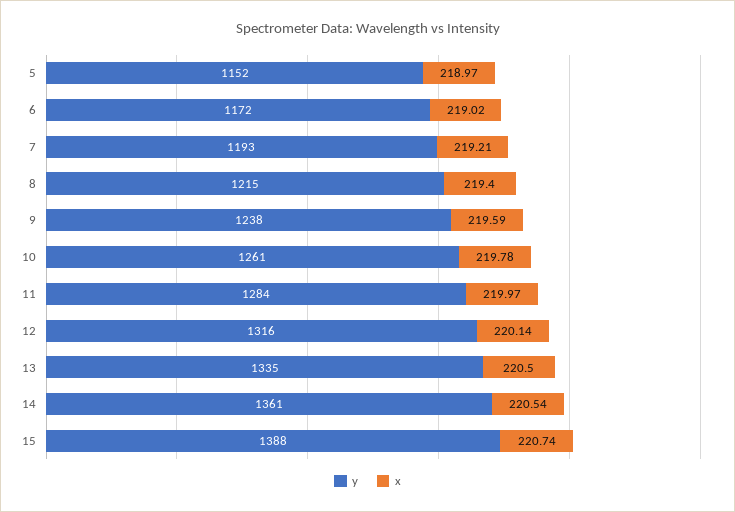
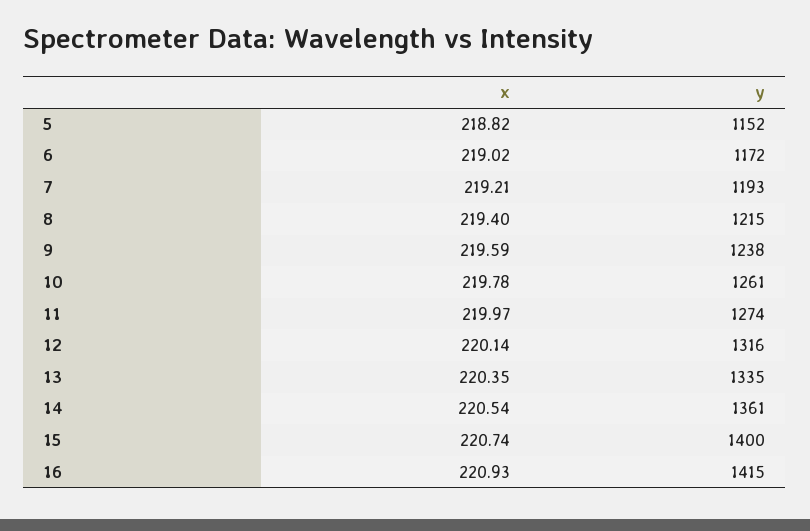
  {
    "y": {
      "5": 1152,
      "6": 1172,
      "7": 1193,
      "8": 1215,
      "9": 1238,
      "10": 1261,
-     "11": 1284,
+     "11": 1274,
      "12": 1316,
      "13": 1335,
      "14": 1361,
-     "15": 1388
+     "15": 1400,
+     "16": 1415
    },
    "x": {
-     "5": 218.97,
+     "5": 218.82,
      "6": 219.02,
      "7": 219.21,
      "8": 219.4,
      "9": 219.59,
      "10": 219.78,
      "11": 219.97,
      "12": 220.14,
-     "13": 220.5,
+     "13": 220.35,
      "14": 220.54,
-     "15": 220.74
+     "15": 220.74,
+     "16": 220.93
    }
  }

